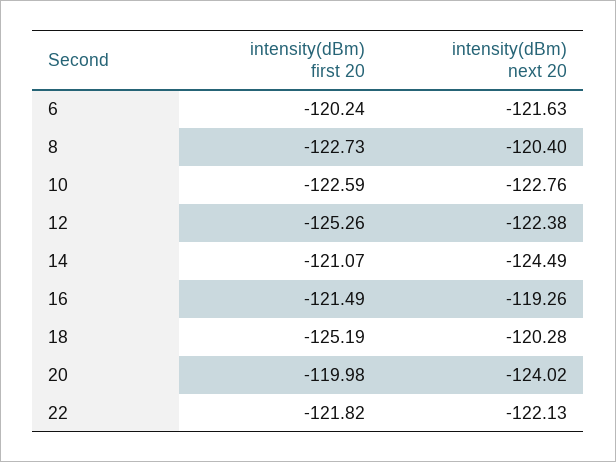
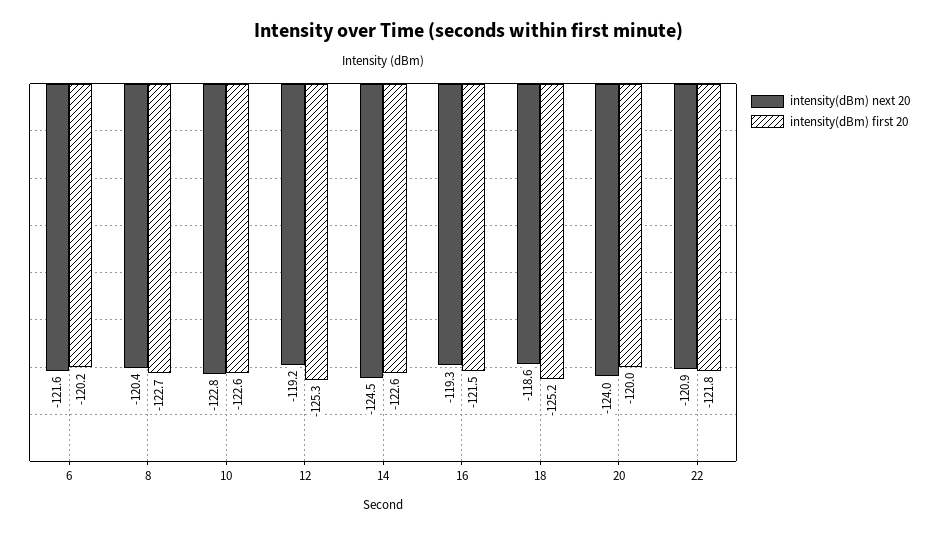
  {
    "intensity(dBm) first 20": {
      "6": -120.24,
      "8": -122.73,
      "10": -122.59,
      "12": -125.26,
-     "14": -121.07,
+     "14": -122.6,
      "16": -121.49,
      "18": -125.19,
      "20": -119.98,
      "22": -121.82
    },
    "intensity(dBm) next 20": {
      "6": -121.63,
      "8": -120.4,
      "10": -122.76,
-     "12": -122.38,
+     "12": -119.2,
      "14": -124.49,
      "16": -119.26,
-     "18": -120.28,
+     "18": -118.6,
      "20": -124.02,
-     "22": -122.13
+     "22": -120.9
    }
  }

